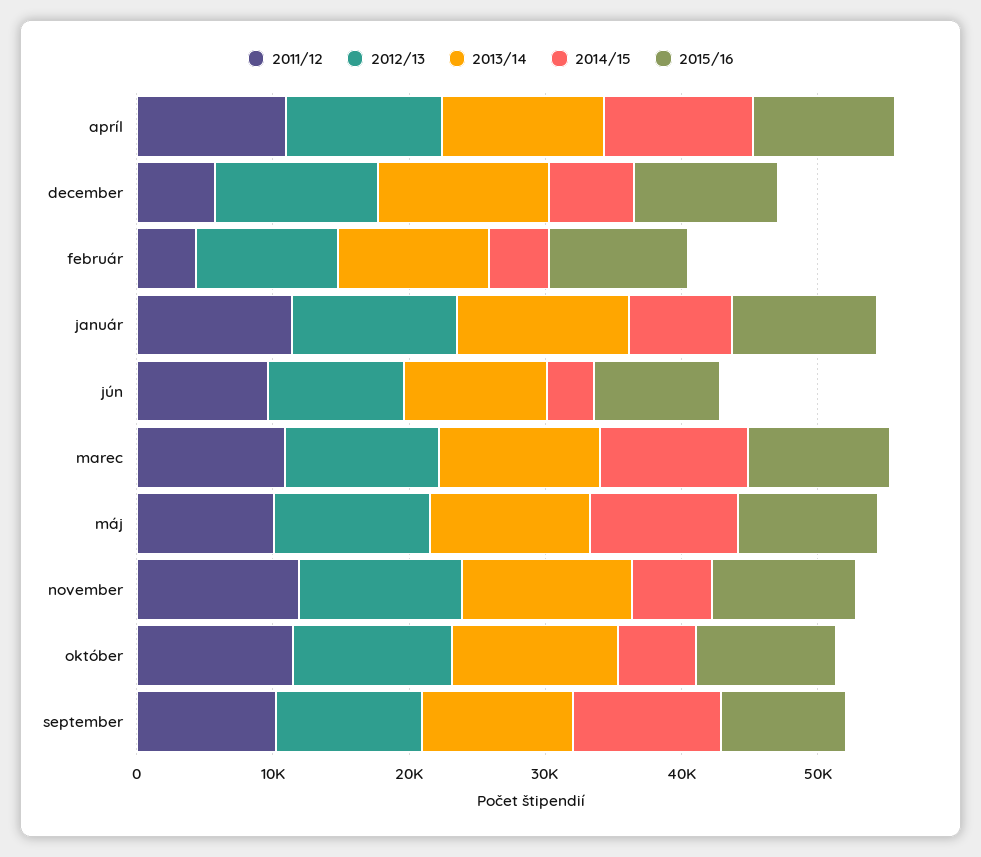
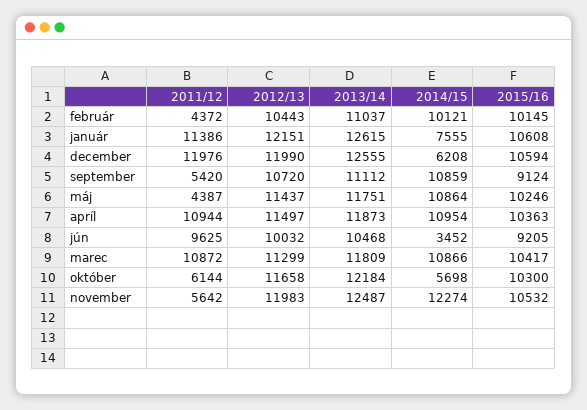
  {
    "2011/12": {
      "apríl": 10944,
-     "december": 6000,
+     "december": 11976,
      "február": 4372,
      "január": 11386,
      "jún": 9625,
      "marec": 10872,
-     "máj": 10000,
+     "máj": 4387,
-     "november": 12000,
+     "november": 5642,
-     "október": 12000,
+     "október": 6144,
-     "september": 10000
+     "september": 5420
    },
    "2012/13": {
      "apríl": 11497,
      "december": 11990,
      "február": 10443,
      "január": 12151,
      "jún": 10032,
      "marec": 11299,
      "máj": 11437,
      "november": 11983,
      "október": 11658,
      "september": 10720
    },
    "2013/14": {
      "apríl": 11873,
      "december": 12555,
      "február": 11037,
      "január": 12615,
      "jún": 10468,
      "marec": 11809,
      "máj": 11751,
      "november": 12487,
      "október": 12184,
      "september": 11112
    },
    "2014/15": {
      "apríl": 10954,
      "december": 6208,
-     "február": 4000,
+     "február": 10121,
      "január": 7555,
      "jún": 3452,
      "marec": 10866,
      "máj": 10864,
-     "november": 6000,
+     "november": 12274,
      "október": 5698,
      "september": 10859
    },
    "2015/16": {
      "apríl": 10363,
      "december": 10594,
      "február": 10145,
      "január": 10608,
      "jún": 9205,
      "marec": 10417,
      "máj": 10246,
      "november": 10532,
      "október": 10300,
      "september": 9124
    }
  }

